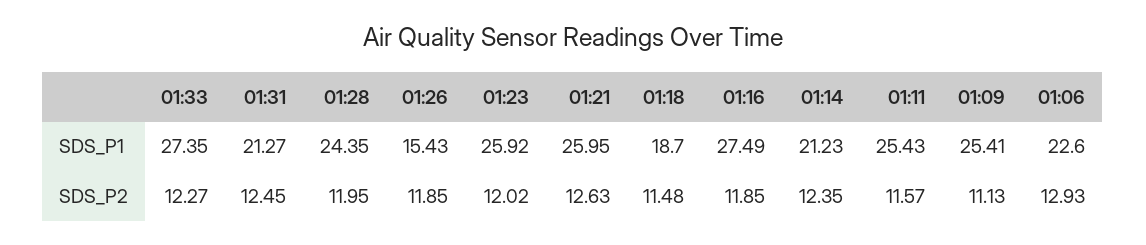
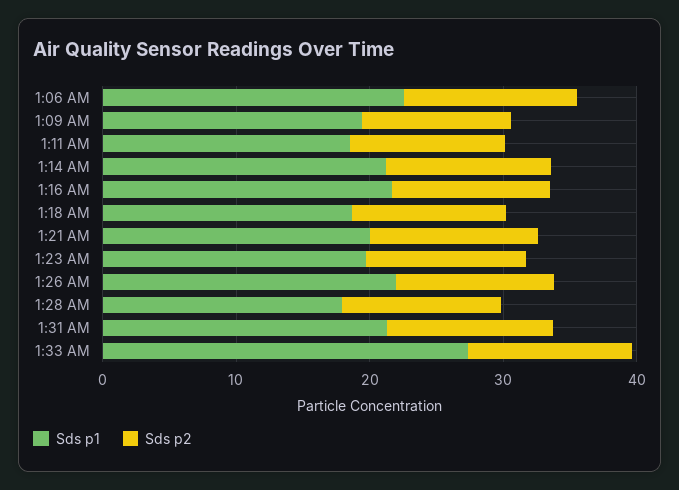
  {
    "SDS_P1": {
      "01:33": 27.35,
      "01:31": 21.27,
-     "01:28": 24.35,
+     "01:28": 18,
-     "01:26": 15.43,
+     "01:26": 22,
-     "01:23": 25.92,
+     "01:23": 20,
-     "01:21": 25.95,
+     "01:21": 20,
      "01:18": 18.7,
-     "01:16": 27.49,
+     "01:16": 22,
      "01:14": 21.23,
-     "01:11": 25.43,
+     "01:11": 18,
-     "01:09": 25.41,
+     "01:09": 20,
      "01:06": 22.6
    },
    "SDS_P2": {
      "01:33": 12.27,
      "01:31": 12.45,
      "01:28": 11.95,
      "01:26": 11.85,
      "01:23": 12.02,
      "01:21": 12.63,
      "01:18": 11.48,
      "01:16": 11.85,
      "01:14": 12.35,
      "01:11": 11.57,
      "01:09": 11.13,
      "01:06": 12.93
    }
  }

